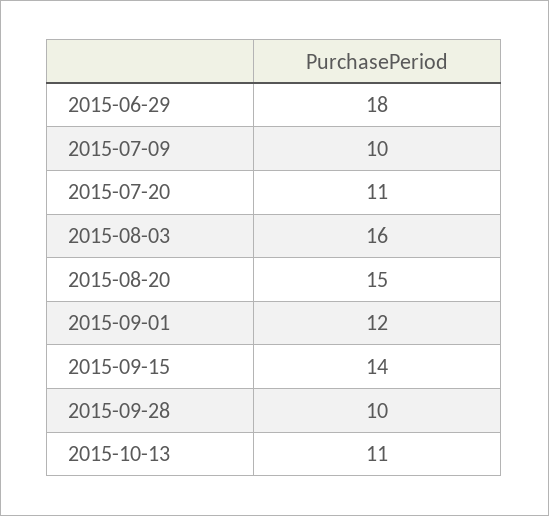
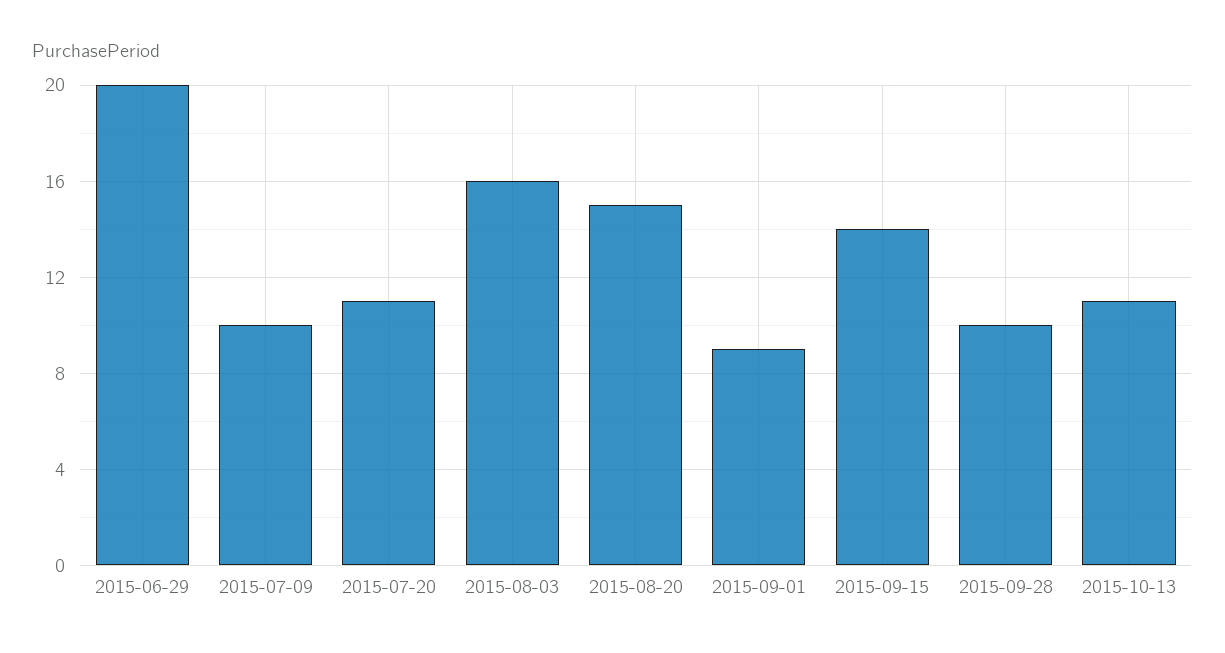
  {
-   "2015-06-29": 18,
+   "2015-06-29": 20,
    "2015-07-09": 10,
    "2015-07-20": 11,
    "2015-08-03": 16,
    "2015-08-20": 15,
-   "2015-09-01": 12,
+   "2015-09-01": 9,
    "2015-09-15": 14,
    "2015-09-28": 10,
    "2015-10-13": 11
  }

